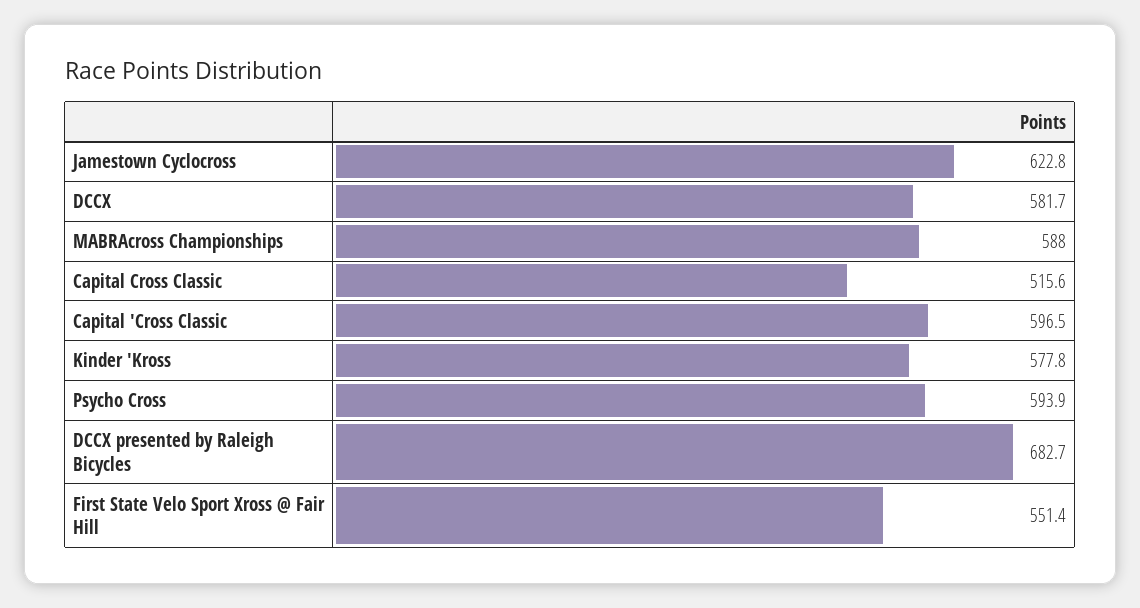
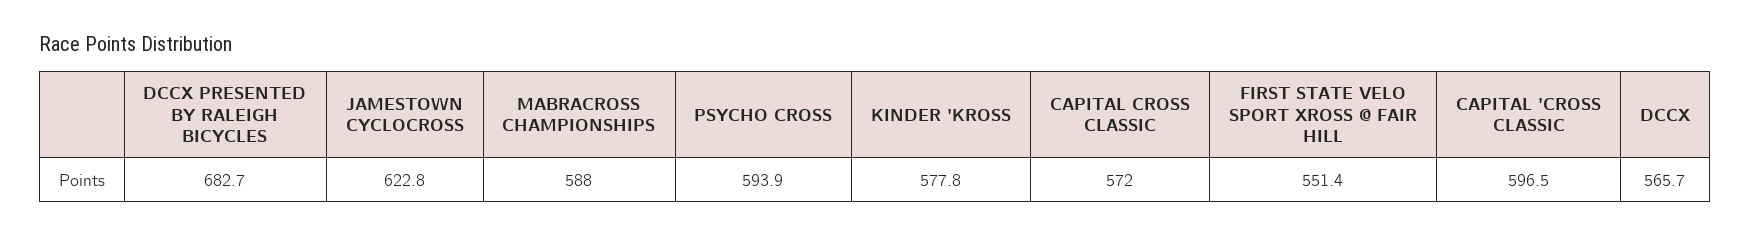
  {
    "Jamestown Cyclocross": 622.8,
-   "DCCX": 581.7,
+   "DCCX": 565.7,
    "MABRAcross Championships": 588,
-   "Capital Cross Classic": 515.6,
+   "Capital Cross Classic": 572,
    "Capital 'Cross Classic": 596.5,
    "Kinder 'Kross": 577.8,
    "Psycho Cross": 593.9,
    "DCCX presented by Raleigh Bicycles": 682.7,
    "First State Velo Sport Xross @ Fair Hill": 551.4
  }

